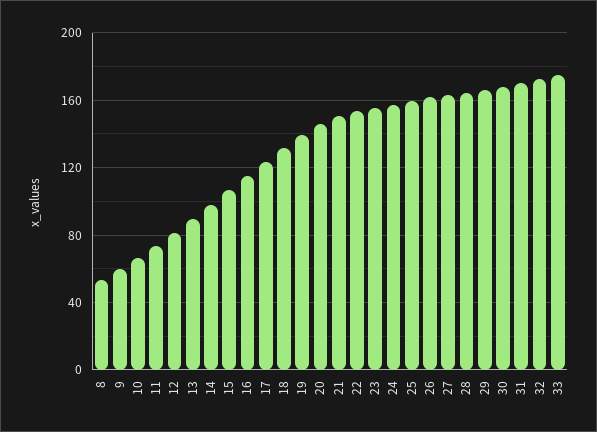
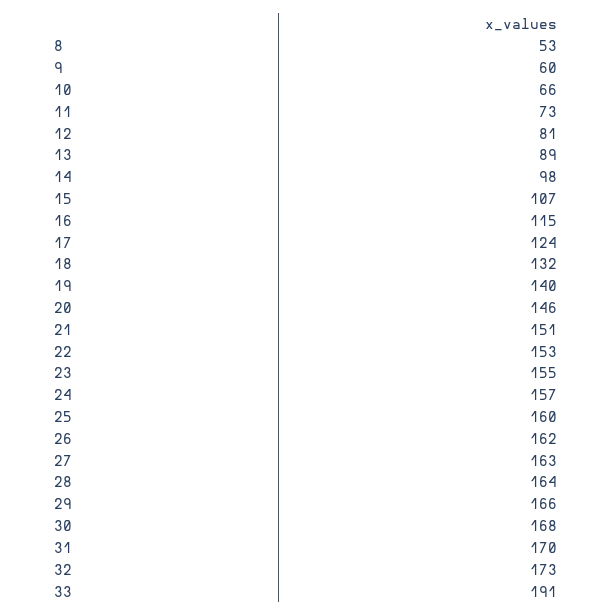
  {
    "8": 53,
    "9": 60,
    "10": 66,
    "11": 73,
    "12": 81,
    "13": 89,
    "14": 98,
    "15": 107,
    "16": 115,
    "17": 124,
    "18": 132,
    "19": 140,
    "20": 146,
    "21": 151,
    "22": 153,
    "23": 155,
    "24": 157,
    "25": 160,
    "26": 162,
    "27": 163,
    "28": 164,
    "29": 166,
    "30": 168,
    "31": 170,
    "32": 173,
-   "33": 175
+   "33": 191
  }

